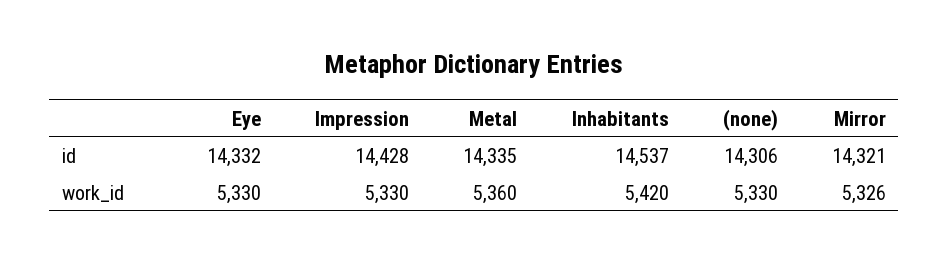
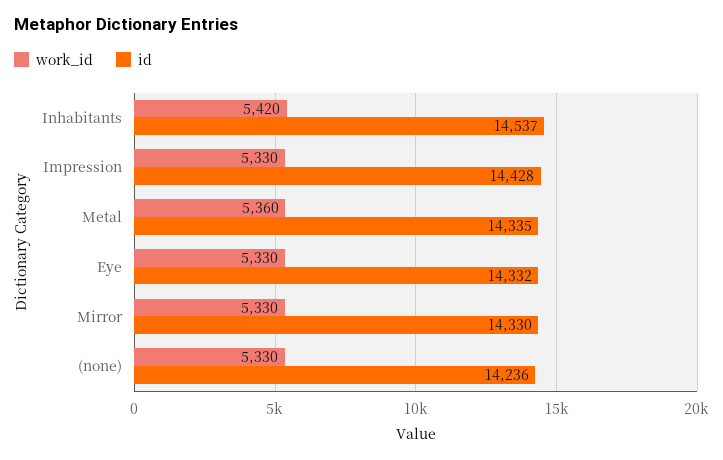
  {
    "id": {
      "Eye": 14332,
      "Impression": 14428,
      "Metal": 14335,
      "Inhabitants": 14537,
-     "(none)": 14306,
+     "(none)": 14236,
-     "Mirror": 14321
+     "Mirror": 14330
    },
    "work_id": {
      "Eye": 5330,
      "Impression": 5330,
      "Metal": 5360,
      "Inhabitants": 5420,
      "(none)": 5330,
-     "Mirror": 5326
+     "Mirror": 5330
    }
  }

